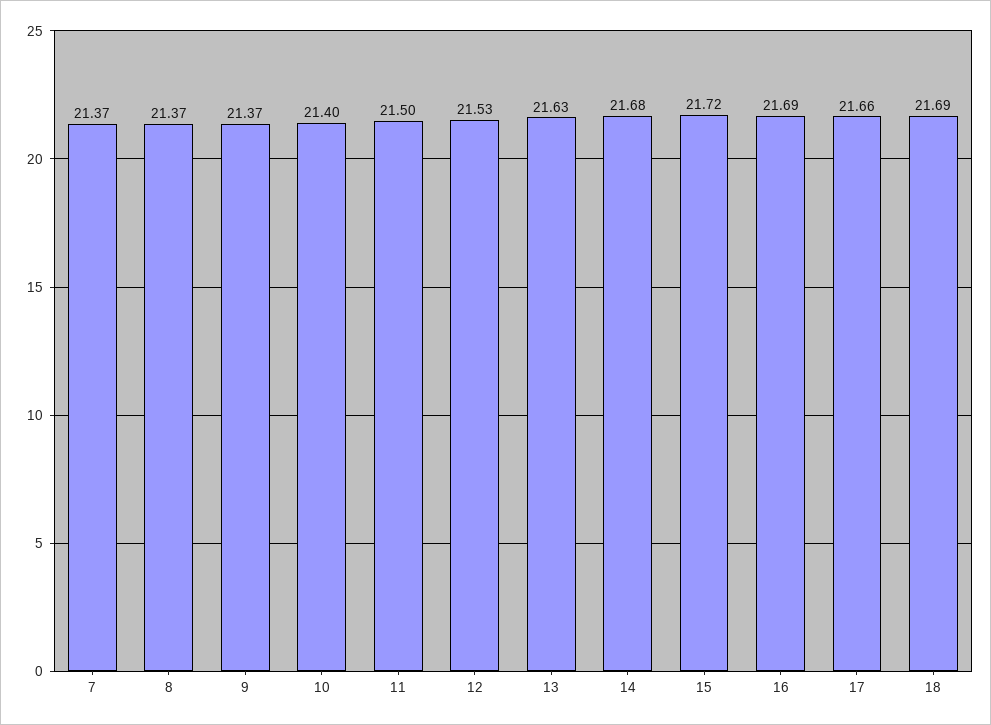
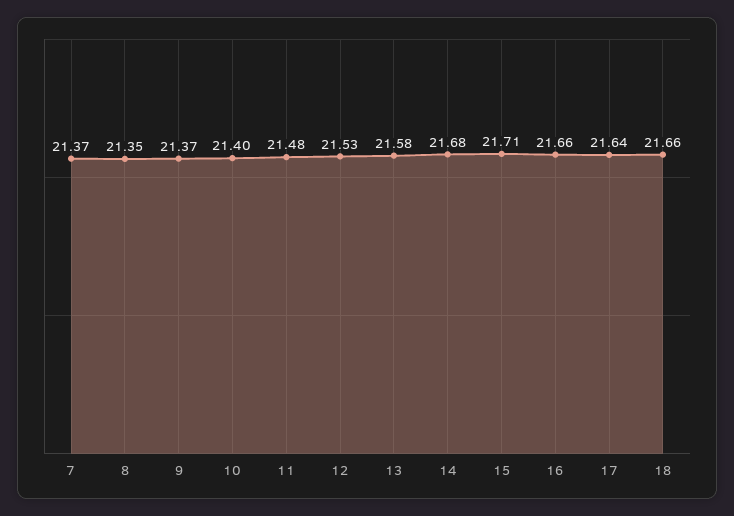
  {
    "7": 21.37,
-   "8": 21.37,
+   "8": 21.35,
    "9": 21.37,
    "10": 21.4,
-   "11": 21.5,
+   "11": 21.48,
    "12": 21.53,
-   "13": 21.63,
+   "13": 21.58,
    "14": 21.68,
-   "15": 21.72,
+   "15": 21.71,
-   "16": 21.69,
+   "16": 21.66,
-   "17": 21.66,
+   "17": 21.64,
-   "18": 21.69
+   "18": 21.66
  }

